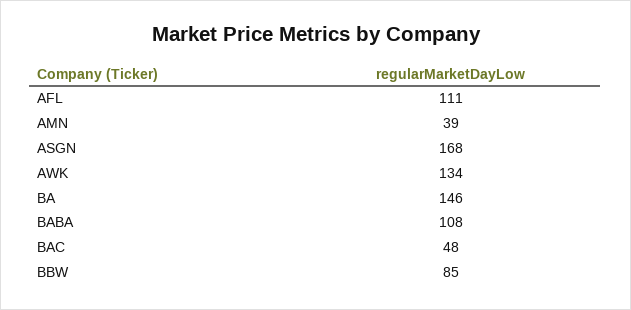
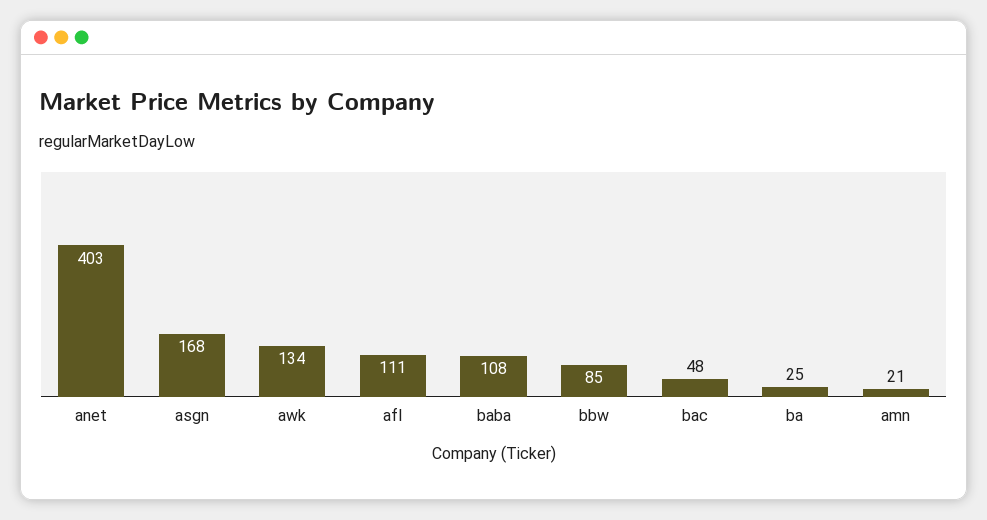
  {
    "AFL": 111,
-   "AMN": 39,
+   "AMN": 21,
    "ASGN": 168,
    "AWK": 134,
-   "BA": 146,
+   "BA": 25,
    "BABA": 108,
    "BAC": 48,
-   "BBW": 85
+   "BBW": 85,
+   "anet": 403
  }

